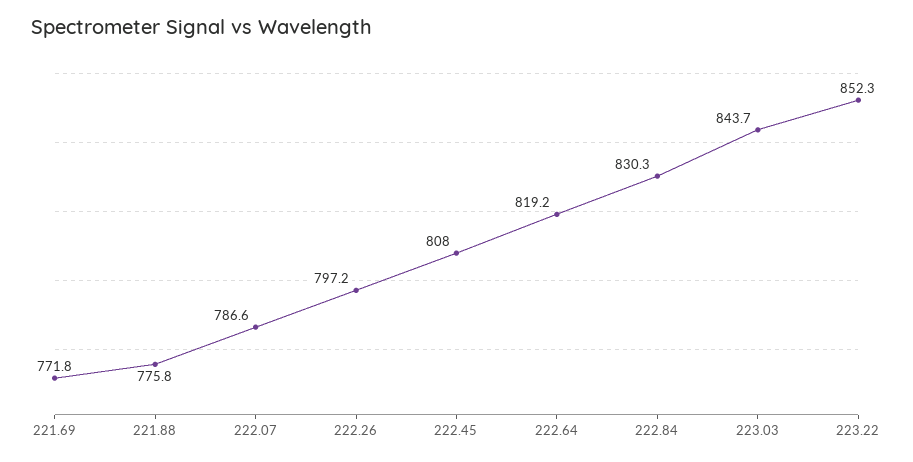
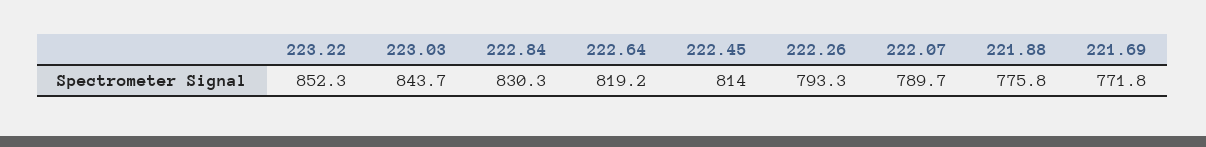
  {
    "221.69": 771.8,
    "221.88": 775.8,
-   "222.07": 786.6,
+   "222.07": 789.7,
-   "222.26": 797.2,
+   "222.26": 793.3,
-   "222.45": 808,
+   "222.45": 814,
    "222.64": 819.2,
    "222.84": 830.3,
    "223.03": 843.7,
    "223.22": 852.3
  }

